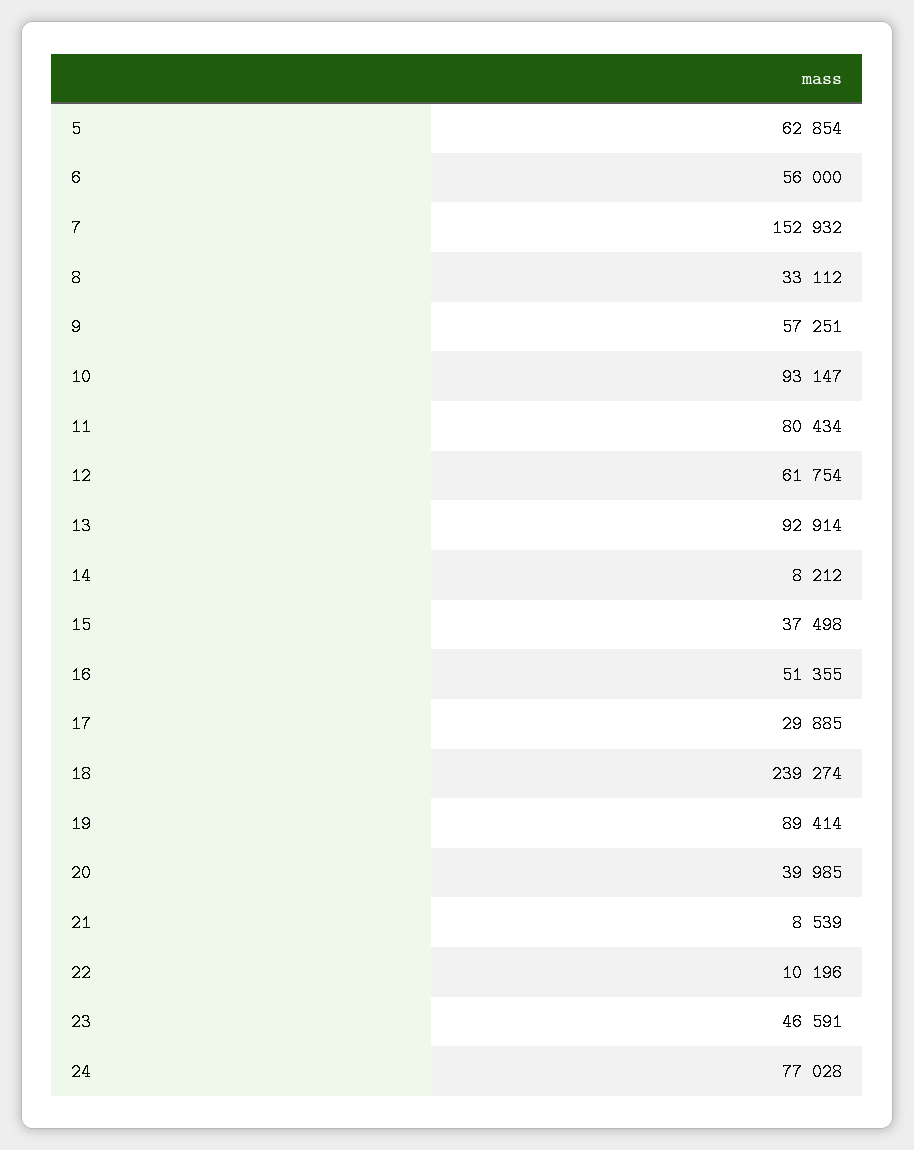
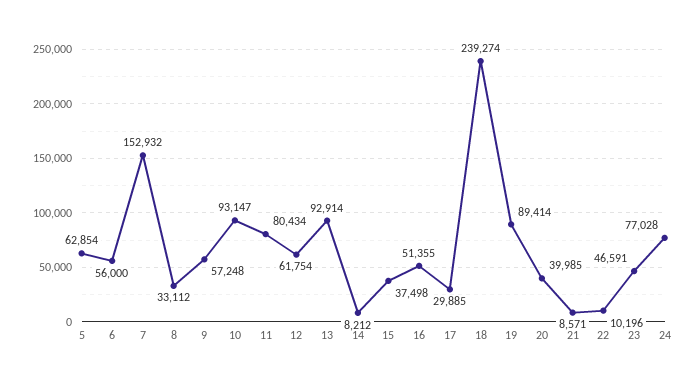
  {
    "5": 62854,
    "6": 56000,
    "7": 152932,
    "8": 33112,
-   "9": 57251,
+   "9": 57248,
    "10": 93147,
    "11": 80434,
    "12": 61754,
    "13": 92914,
    "14": 8212,
    "15": 37498,
    "16": 51355,
    "17": 29885,
    "18": 239274,
    "19": 89414,
    "20": 39985,
-   "21": 8539,
+   "21": 8571,
    "22": 10196,
    "23": 46591,
    "24": 77028
  }

